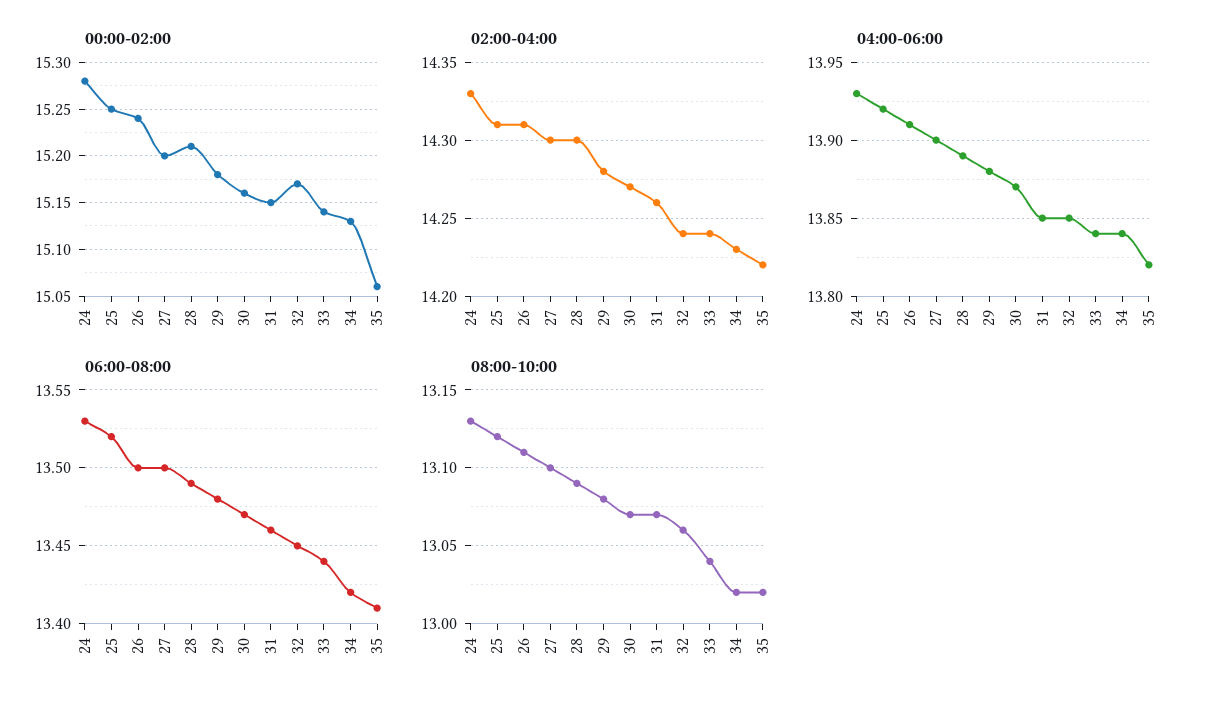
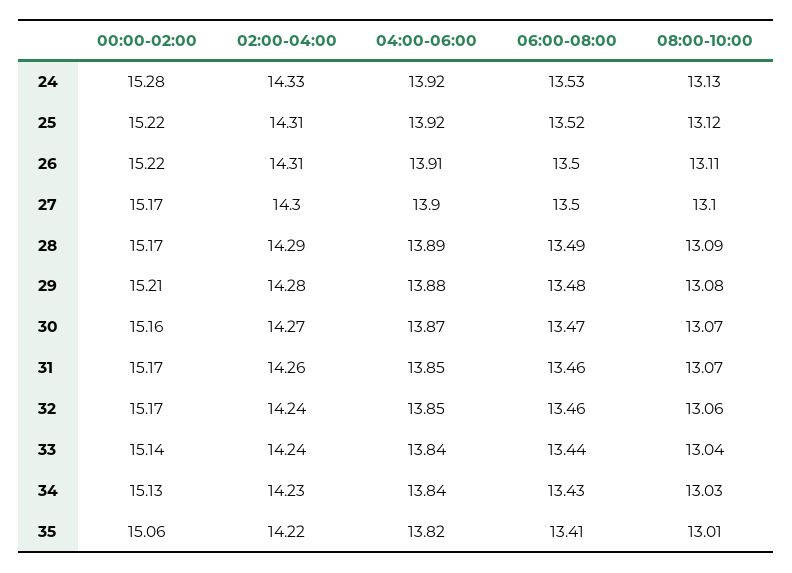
  {
    "00:00-02:00": {
      "24": 15.28,
-     "25": 15.25,
+     "25": 15.22,
-     "26": 15.24,
+     "26": 15.22,
-     "27": 15.2,
+     "27": 15.17,
-     "28": 15.21,
+     "28": 15.17,
-     "29": 15.18,
+     "29": 15.21,
      "30": 15.16,
-     "31": 15.15,
+     "31": 15.17,
      "32": 15.17,
      "33": 15.14,
      "34": 15.13,
      "35": 15.06
    },
    "02:00-04:00": {
      "24": 14.33,
      "25": 14.31,
      "26": 14.31,
      "27": 14.3,
-     "28": 14.3,
+     "28": 14.29,
      "29": 14.28,
      "30": 14.27,
      "31": 14.26,
      "32": 14.24,
      "33": 14.24,
      "34": 14.23,
      "35": 14.22
    },
    "04:00-06:00": {
-     "24": 13.93,
+     "24": 13.92,
      "25": 13.92,
      "26": 13.91,
      "27": 13.9,
      "28": 13.89,
      "29": 13.88,
      "30": 13.87,
      "31": 13.85,
      "32": 13.85,
      "33": 13.84,
      "34": 13.84,
      "35": 13.82
    },
    "06:00-08:00": {
      "24": 13.53,
      "25": 13.52,
      "26": 13.5,
      "27": 13.5,
      "28": 13.49,
      "29": 13.48,
      "30": 13.47,
      "31": 13.46,
-     "32": 13.45,
+     "32": 13.46,
      "33": 13.44,
-     "34": 13.42,
+     "34": 13.43,
      "35": 13.41
    },
    "08:00-10:00": {
      "24": 13.13,
      "25": 13.12,
      "26": 13.11,
      "27": 13.1,
      "28": 13.09,
      "29": 13.08,
      "30": 13.07,
      "31": 13.07,
      "32": 13.06,
      "33": 13.04,
-     "34": 13.02,
+     "34": 13.03,
-     "35": 13.02
+     "35": 13.01
    }
  }

